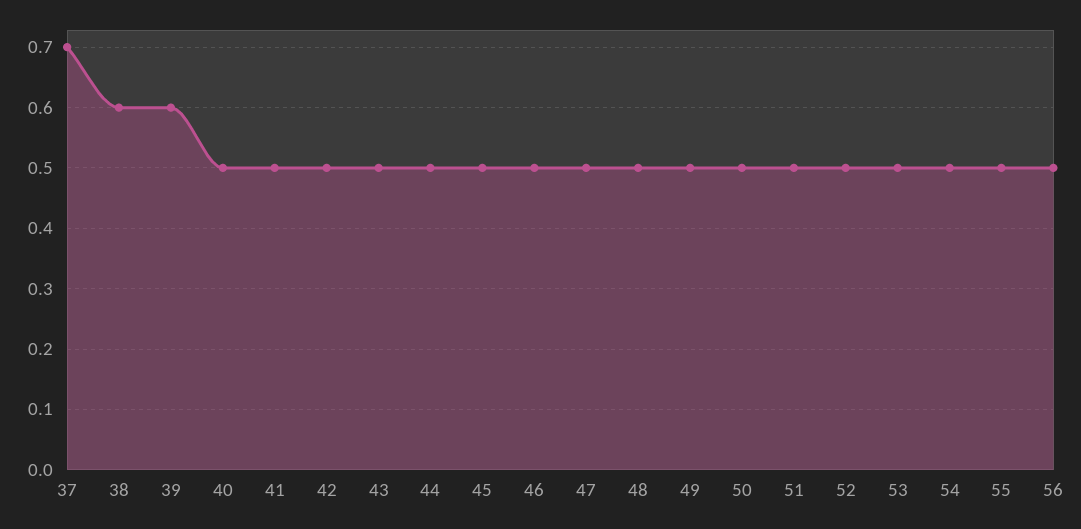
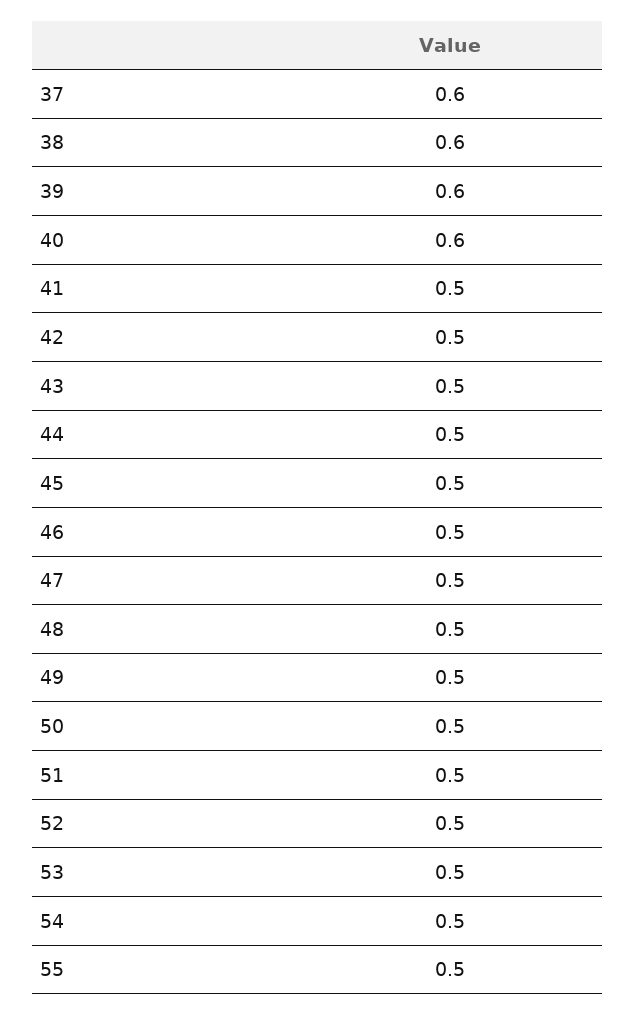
  {
-   "37": 0.7,
+   "37": 0.6,
    "38": 0.6,
    "39": 0.6,
-   "40": 0.5,
+   "40": 0.6,
    "41": 0.5,
    "42": 0.5,
    "43": 0.5,
    "44": 0.5,
    "45": 0.5,
    "46": 0.5,
    "47": 0.5,
    "48": 0.5,
    "49": 0.5,
    "50": 0.5,
    "51": 0.5,
    "52": 0.5,
    "53": 0.5,
    "54": 0.5,
-   "55": 0.5,
+   "55": 0.5
-   "56": 0.5
  }

